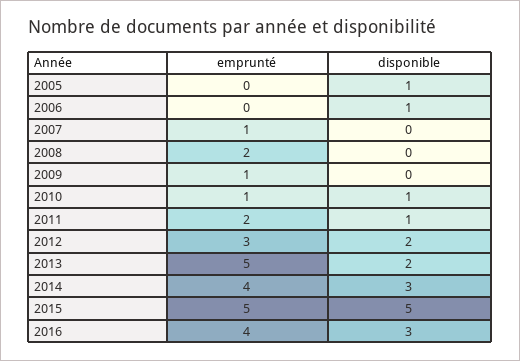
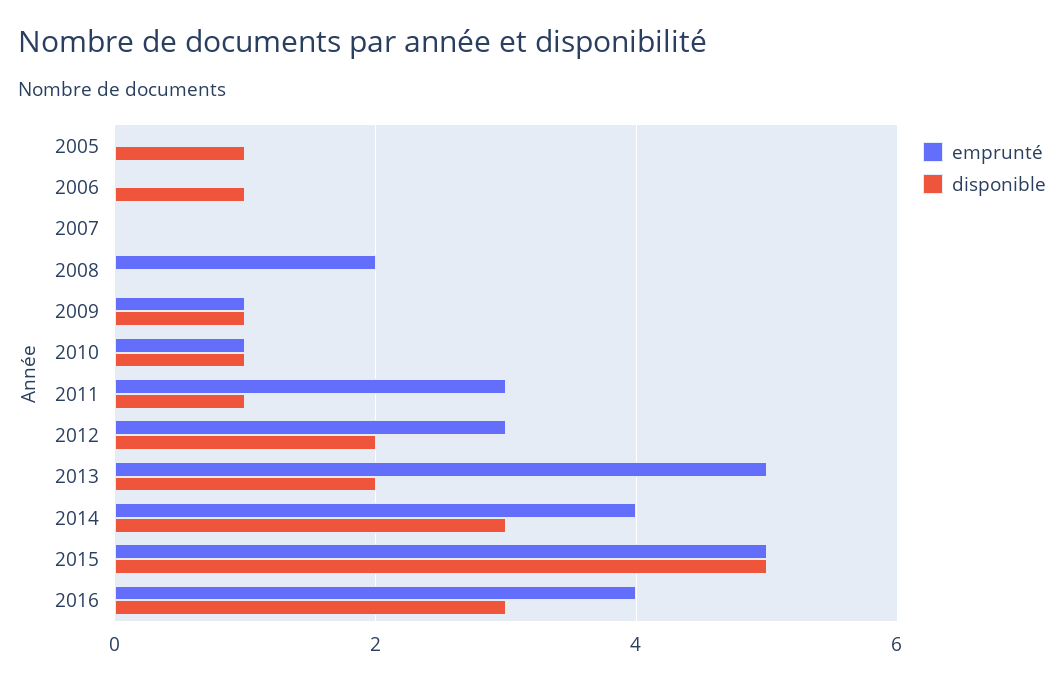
  {
    "emprunté": {
      "2005": 0,
      "2006": 0,
-     "2007": 1,
+     "2007": 0,
      "2008": 2,
      "2009": 1,
      "2010": 1,
-     "2011": 2,
+     "2011": 3,
      "2012": 3,
      "2013": 5,
      "2014": 4,
      "2015": 5,
      "2016": 4
    },
    "disponible": {
      "2005": 1,
      "2006": 1,
      "2007": 0,
      "2008": 0,
-     "2009": 0,
+     "2009": 1,
      "2010": 1,
      "2011": 1,
      "2012": 2,
      "2013": 2,
      "2014": 3,
      "2015": 5,
      "2016": 3
    }
  }

